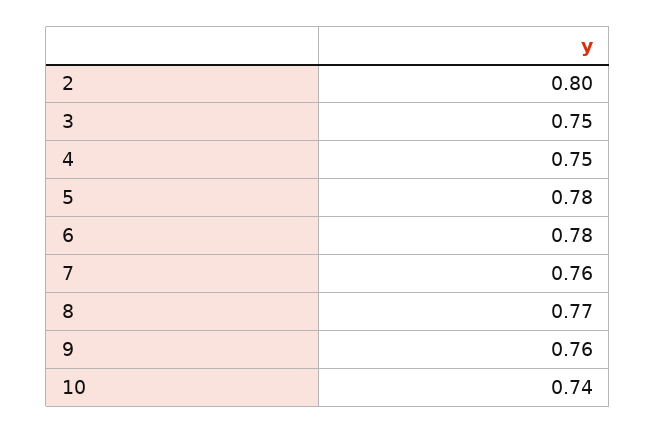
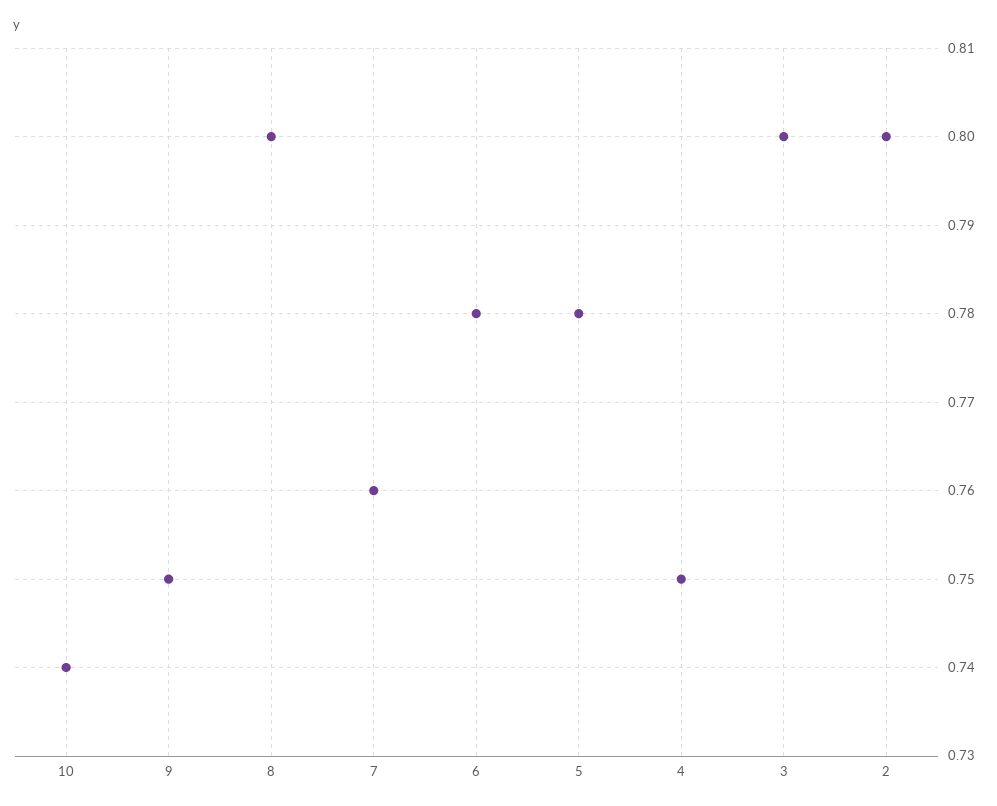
  {
    "2": 0.8,
-   "3": 0.75,
+   "3": 0.8,
    "4": 0.75,
    "5": 0.78,
    "6": 0.78,
    "7": 0.76,
-   "8": 0.77,
+   "8": 0.8,
-   "9": 0.76,
+   "9": 0.75,
    "10": 0.74
  }

